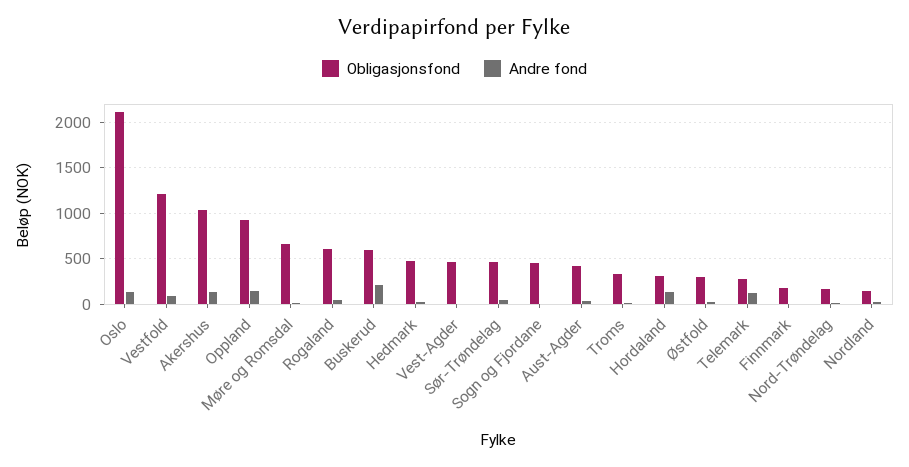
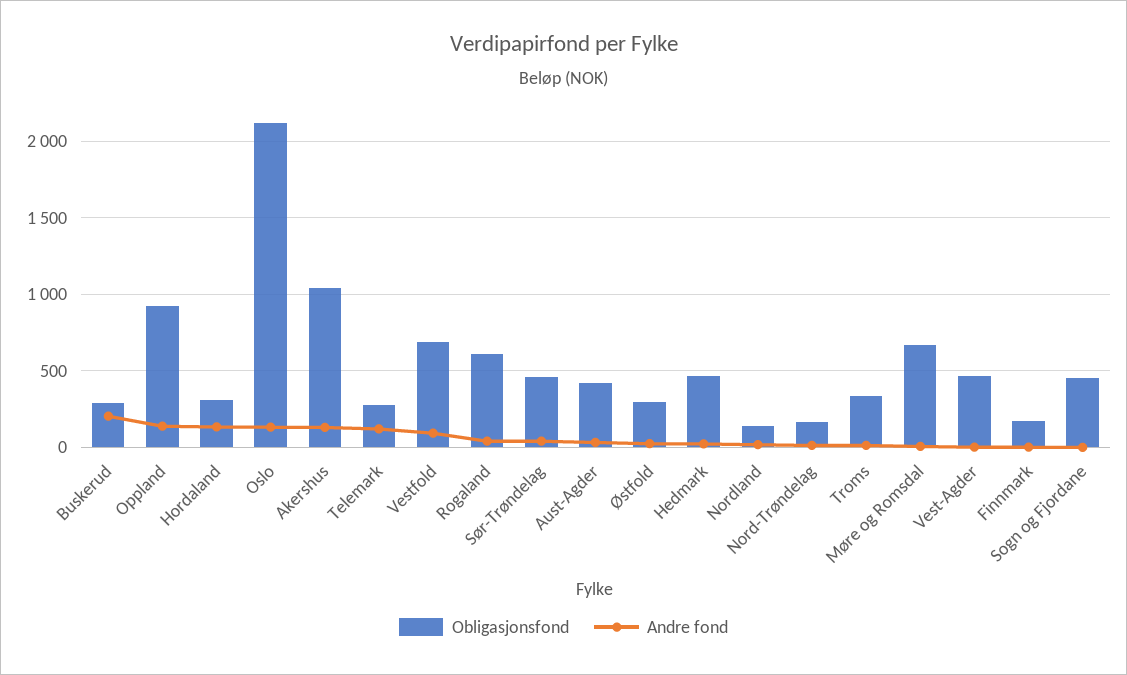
  {
    "Obligasjonsfond": {
      "Oslo": 2100,
-     "Vestfold": 1200,
+     "Vestfold": 700,
      "Akershus": 1050,
      "Oppland": 950,
      "Møre og Romsdal": 650,
      "Rogaland": 600,
-     "Buskerud": 600,
+     "Buskerud": 300,
      "Hedmark": 450,
      "Vest-Agder": 450,
      "Sør-Trøndelag": 450,
      "Sogn og Fjordane": 450,
      "Aust-Agder": 400,
      "Troms": 350,
      "Hordaland": 300,
      "Østfold": 300,
      "Telemark": 300,
      "Finnmark": 150,
      "Nord-Trøndelag": 150,
      "Nordland": 150
    },
    "Andre fond": {
      "Oslo": 150,
      "Vestfold": 100,
      "Akershus": 150,
      "Oppland": 150,
      "Møre og Romsdal": 0,
      "Rogaland": 50,
      "Buskerud": 200,
      "Hedmark": 0,
      "Vest-Agder": 0,
      "Sør-Trøndelag": 50,
      "Sogn og Fjordane": 0,
      "Aust-Agder": 50,
      "Troms": 0,
      "Hordaland": 150,
      "Østfold": 50,
      "Telemark": 100,
      "Finnmark": 0,
      "Nord-Trøndelag": 0,
      "Nordland": 0
    }
  }

